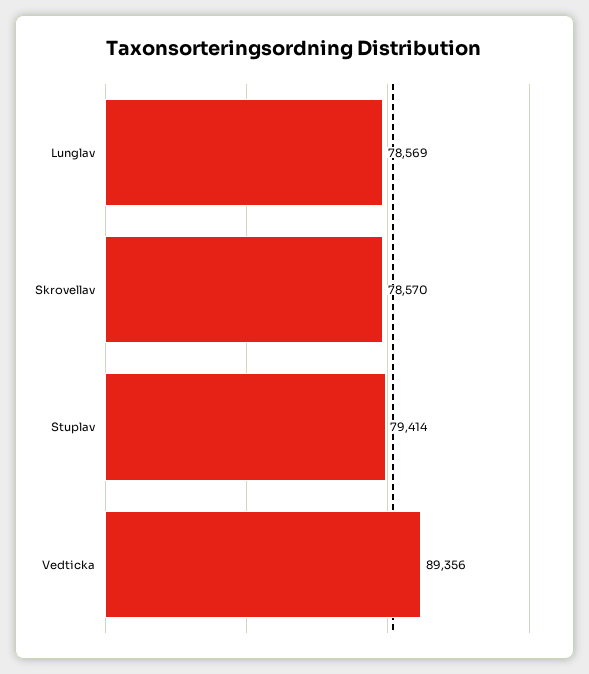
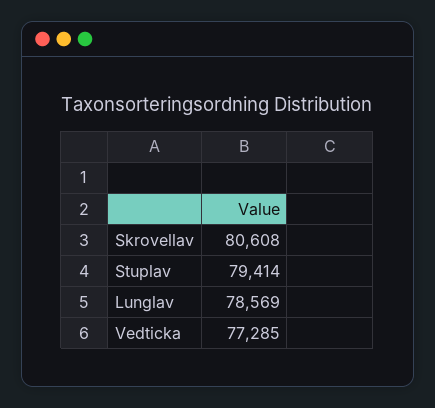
  {
    "Lunglav": 78569,
-   "Skrovellav": 78570,
+   "Skrovellav": 80608,
    "Stuplav": 79414,
-   "Vedticka": 89356
+   "Vedticka": 77285
  }

